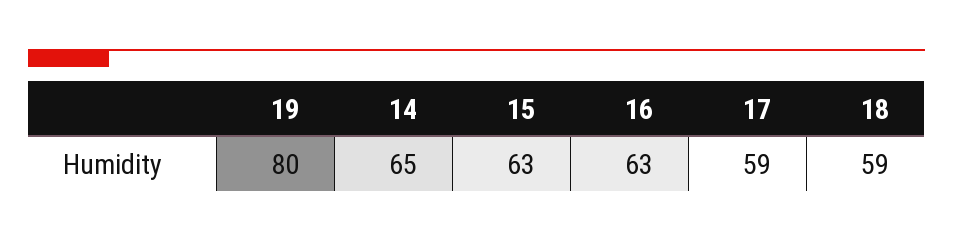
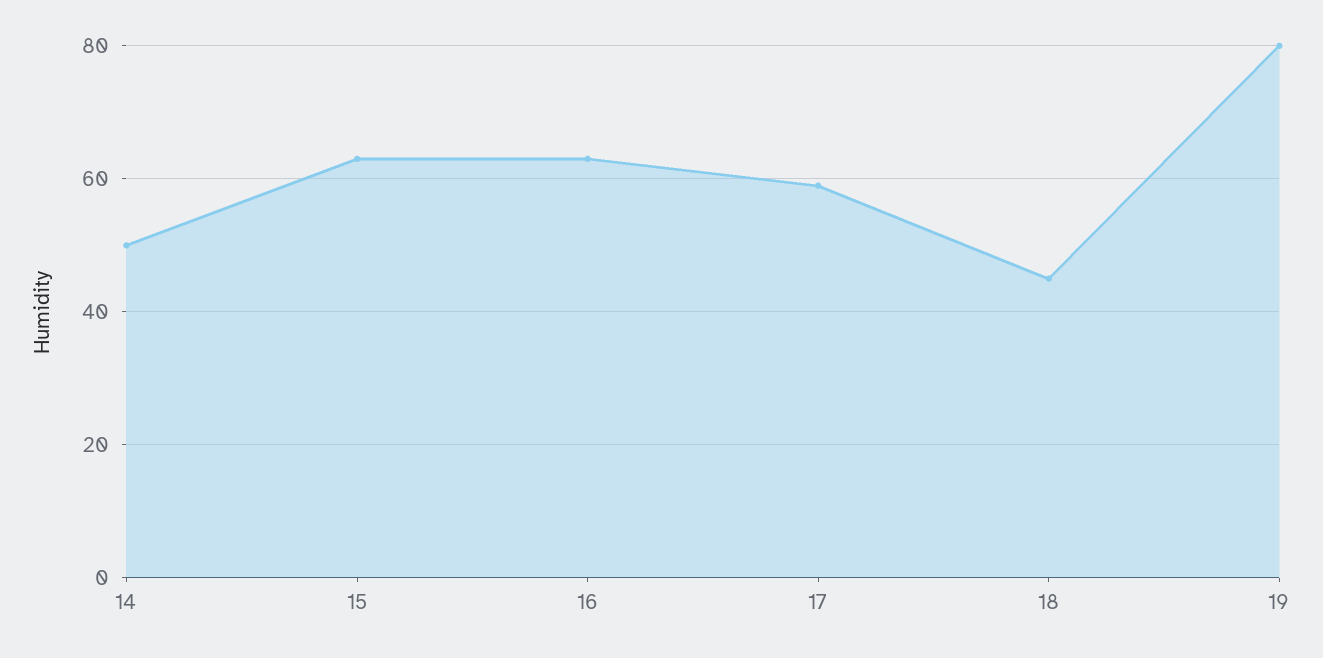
  {
    "19": 80,
-   "14": 65,
+   "14": 50,
    "15": 63,
    "16": 63,
    "17": 59,
-   "18": 59
+   "18": 45
  }

